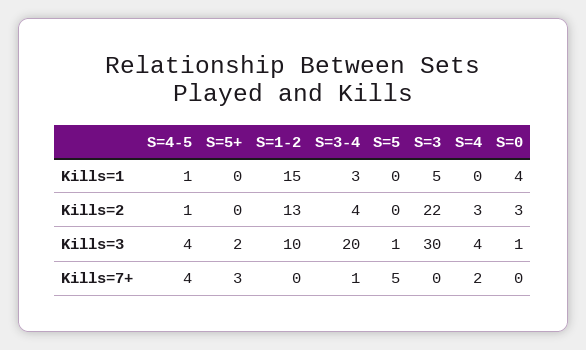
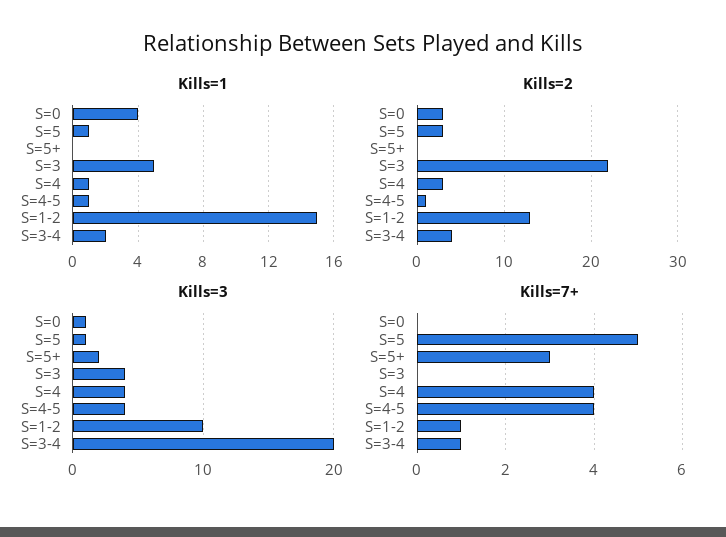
  {
    "Kills=1": {
      "S=4-5": 1,
      "S=5+": 0,
      "S=1-2": 15,
-     "S=3-4": 3,
+     "S=3-4": 2,
-     "S=5": 0,
+     "S=5": 1,
      "S=3": 5,
-     "S=4": 0,
+     "S=4": 1,
      "S=0": 4
    },
    "Kills=2": {
      "S=4-5": 1,
      "S=5+": 0,
      "S=1-2": 13,
      "S=3-4": 4,
-     "S=5": 0,
+     "S=5": 3,
      "S=3": 22,
      "S=4": 3,
      "S=0": 3
    },
    "Kills=3": {
      "S=4-5": 4,
      "S=5+": 2,
      "S=1-2": 10,
      "S=3-4": 20,
      "S=5": 1,
-     "S=3": 30,
+     "S=3": 4,
      "S=4": 4,
      "S=0": 1
    },
    "Kills=7+": {
      "S=4-5": 4,
      "S=5+": 3,
-     "S=1-2": 0,
+     "S=1-2": 1,
      "S=3-4": 1,
      "S=5": 5,
      "S=3": 0,
-     "S=4": 2,
+     "S=4": 4,
      "S=0": 0
    }
  }

